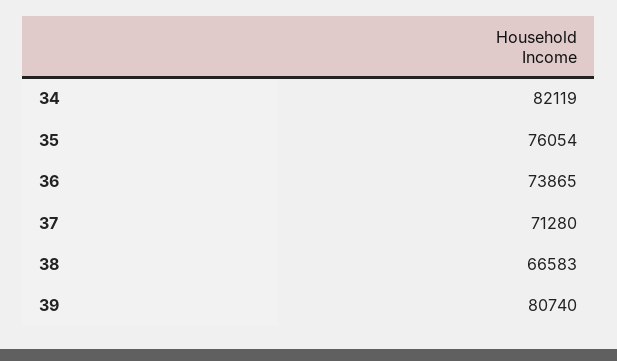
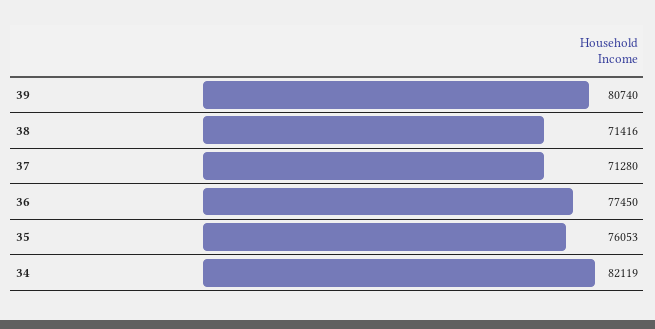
  {
    "34": 82119,
-   "35": 76054,
+   "35": 76053,
-   "36": 73865,
+   "36": 77450,
    "37": 71280,
-   "38": 66583,
+   "38": 71416,
    "39": 80740
  }

